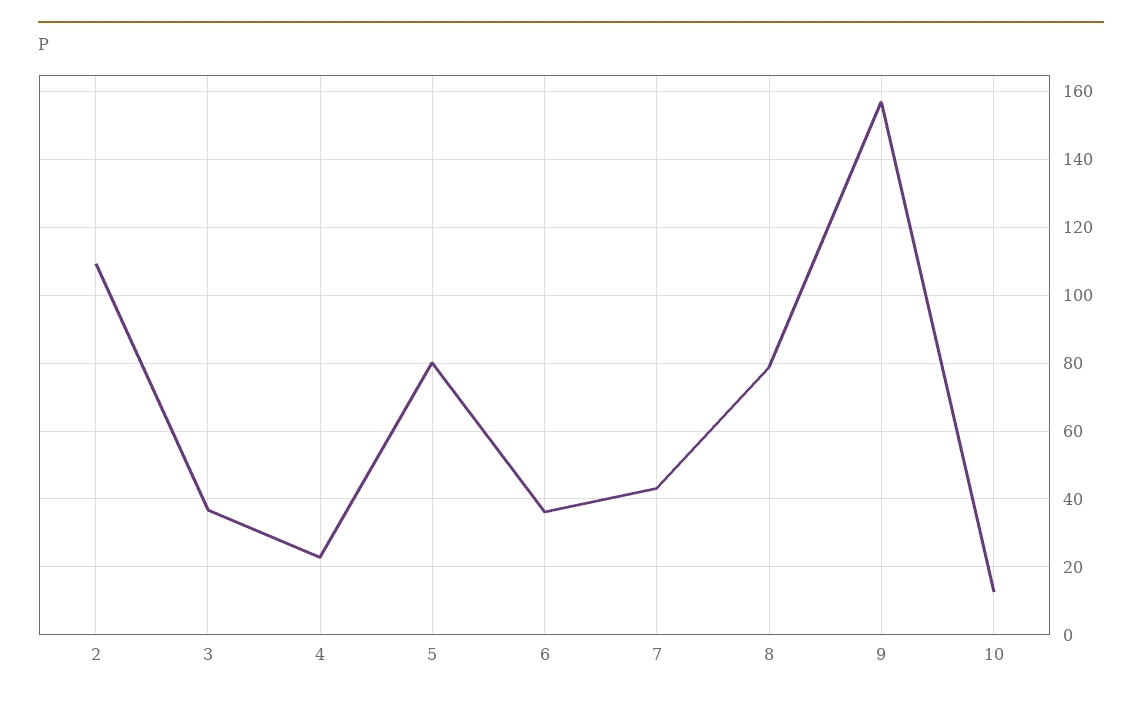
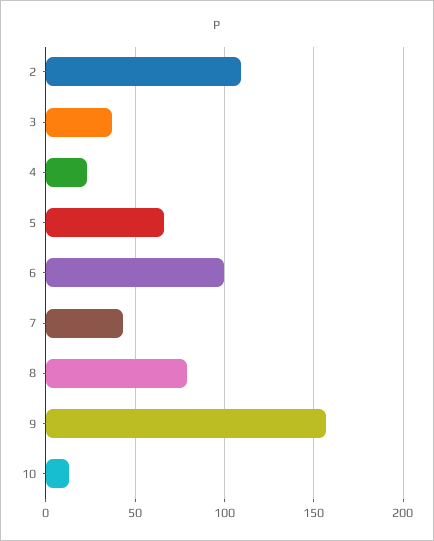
  {
    "2": 110,
    "3": 36,
    "4": 22,
-   "5": 80,
+   "5": 65,
-   "6": 36,
+   "6": 100,
    "7": 44,
    "8": 78,
    "9": 156,
    "10": 12
  }

